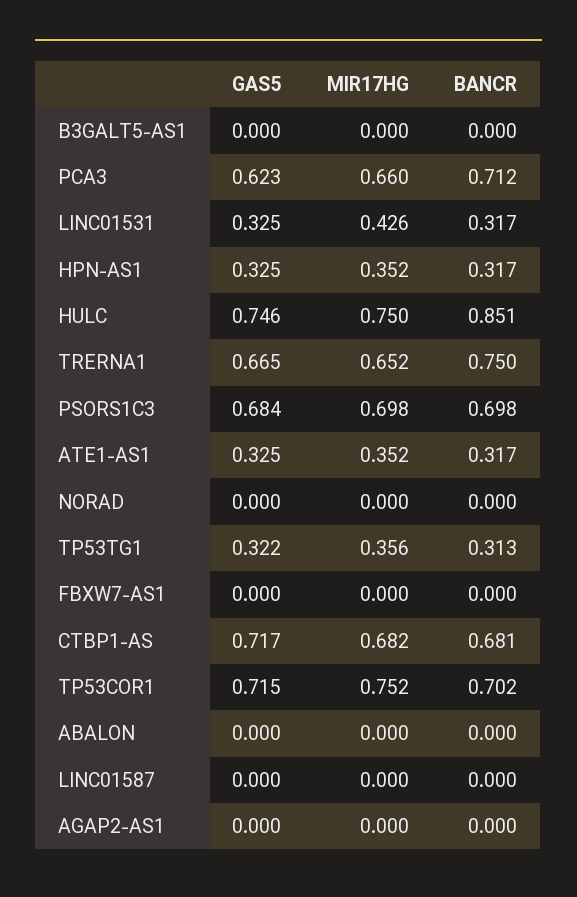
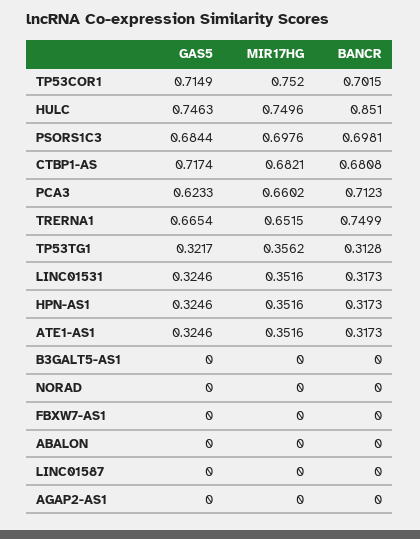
  {
    "GAS5": {
      "B3GALT5-AS1": 0,
      "PCA3": 0.6233,
      "LINC01531": 0.3246,
      "HPN-AS1": 0.3246,
      "HULC": 0.7463,
      "TRERNA1": 0.6654,
      "PSORS1C3": 0.6844,
      "ATE1-AS1": 0.3246,
      "NORAD": 0,
      "TP53TG1": 0.3217,
      "FBXW7-AS1": 0,
      "CTBP1-AS": 0.7174,
      "TP53COR1": 0.7149,
      "ABALON": 0,
      "LINC01587": 0,
      "AGAP2-AS1": 0
    },
    "MIR17HG": {
      "B3GALT5-AS1": 0,
      "PCA3": 0.6602,
-     "LINC01531": 0.426,
+     "LINC01531": 0.3516,
      "HPN-AS1": 0.3516,
      "HULC": 0.7496,
      "TRERNA1": 0.6515,
      "PSORS1C3": 0.6976,
      "ATE1-AS1": 0.3516,
      "NORAD": 0,
      "TP53TG1": 0.3562,
      "FBXW7-AS1": 0,
      "CTBP1-AS": 0.6821,
      "TP53COR1": 0.752,
      "ABALON": 0,
      "LINC01587": 0,
      "AGAP2-AS1": 0
    },
    "BANCR": {
      "B3GALT5-AS1": 0,
      "PCA3": 0.7123,
      "LINC01531": 0.3173,
      "HPN-AS1": 0.3173,
      "HULC": 0.851,
      "TRERNA1": 0.7499,
      "PSORS1C3": 0.6981,
      "ATE1-AS1": 0.3173,
      "NORAD": 0,
      "TP53TG1": 0.3128,
      "FBXW7-AS1": 0,
      "CTBP1-AS": 0.6808,
      "TP53COR1": 0.7015,
      "ABALON": 0,
      "LINC01587": 0,
      "AGAP2-AS1": 0
    }
  }

